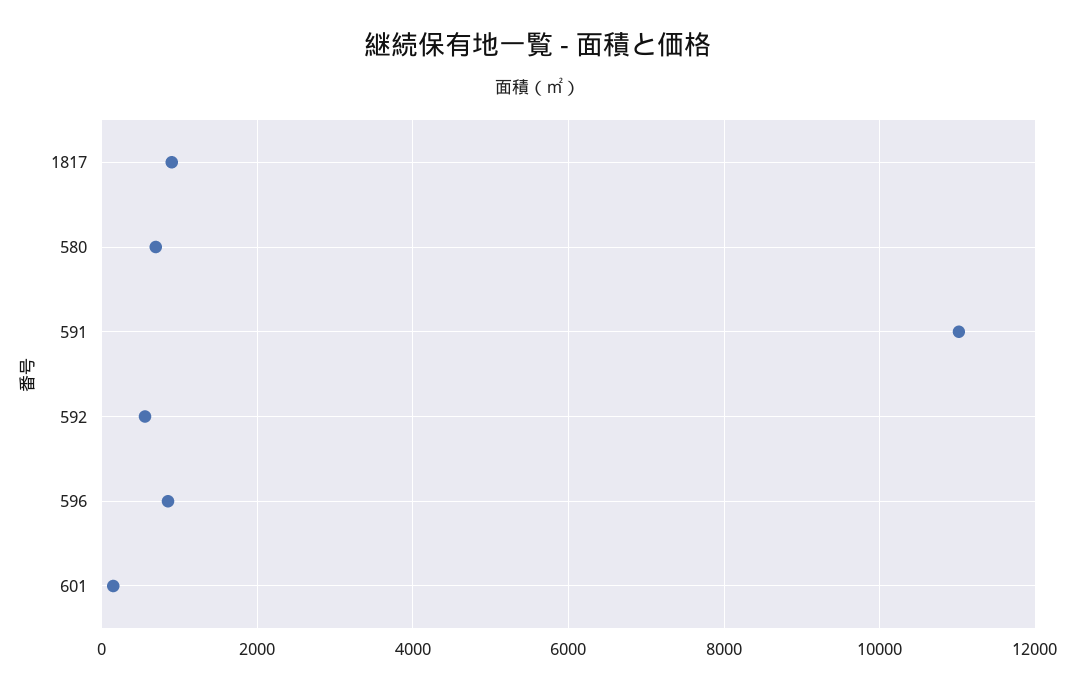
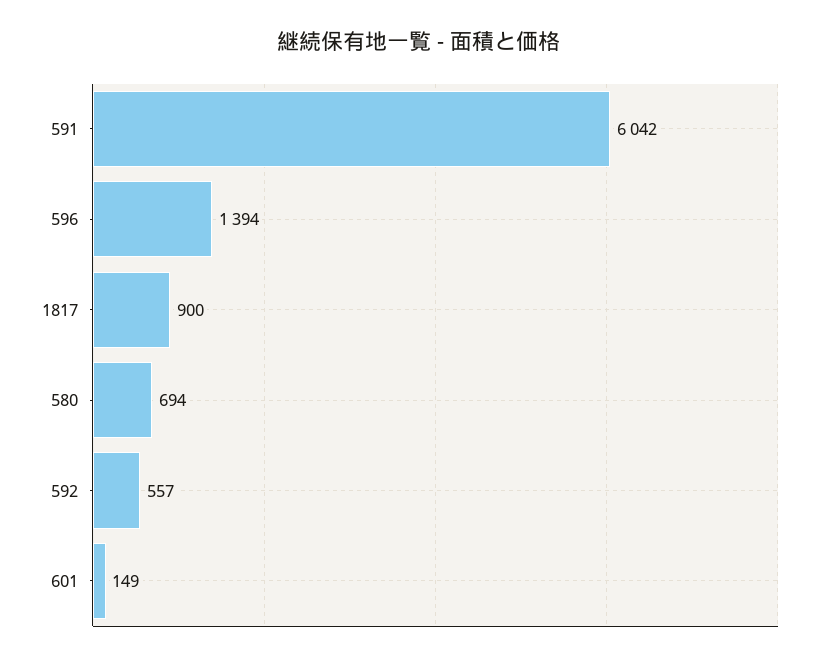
  {
    "1817": 900,
    "580": 694,
-   "591": 11000,
+   "591": 6042,
    "592": 557,
-   "596": 800,
+   "596": 1394,
    "601": 149
  }

